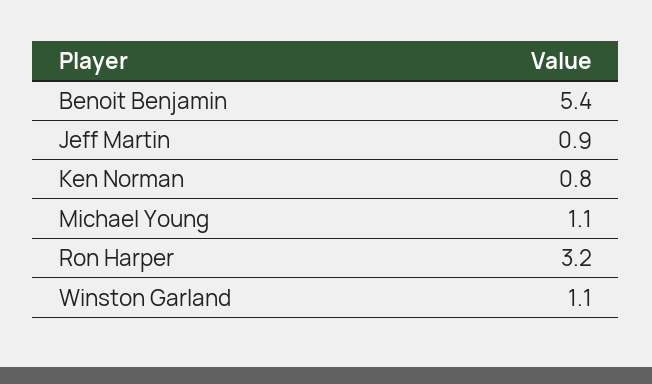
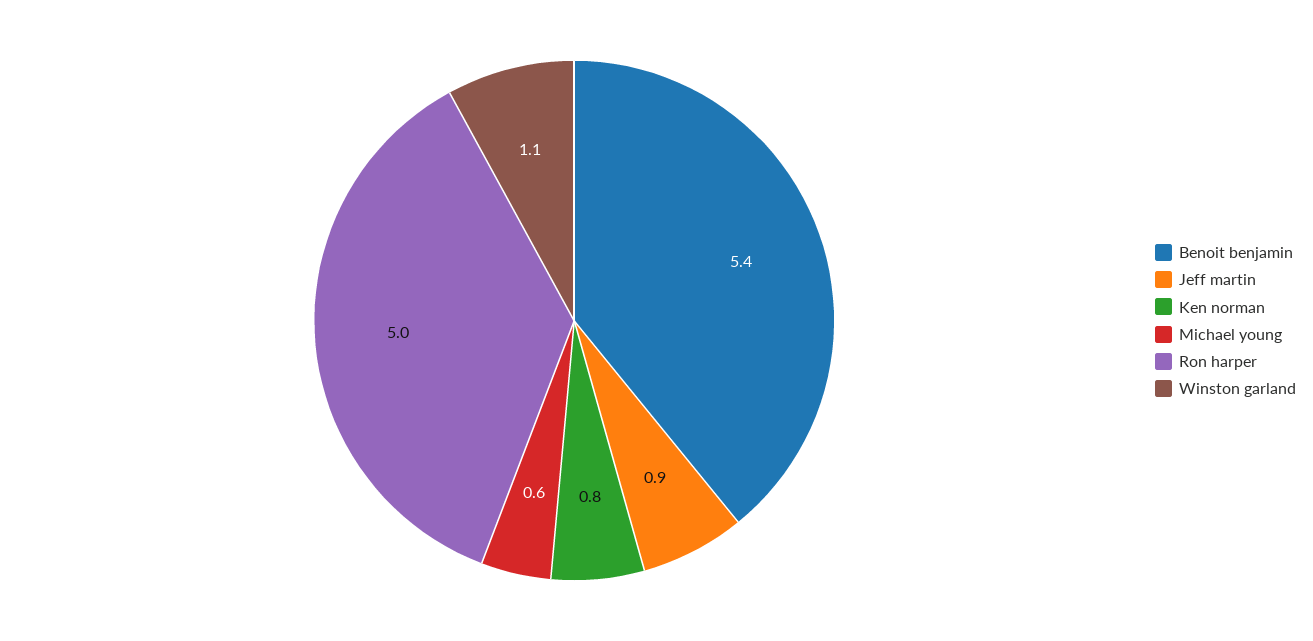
  {
    "Benoit Benjamin": 5.4,
    "Jeff Martin": 0.9,
    "Ken Norman": 0.8,
-   "Michael Young": 1.1,
+   "Michael Young": 0.6,
-   "Ron Harper": 3.2,
+   "Ron Harper": 5,
    "Winston Garland": 1.1
  }

